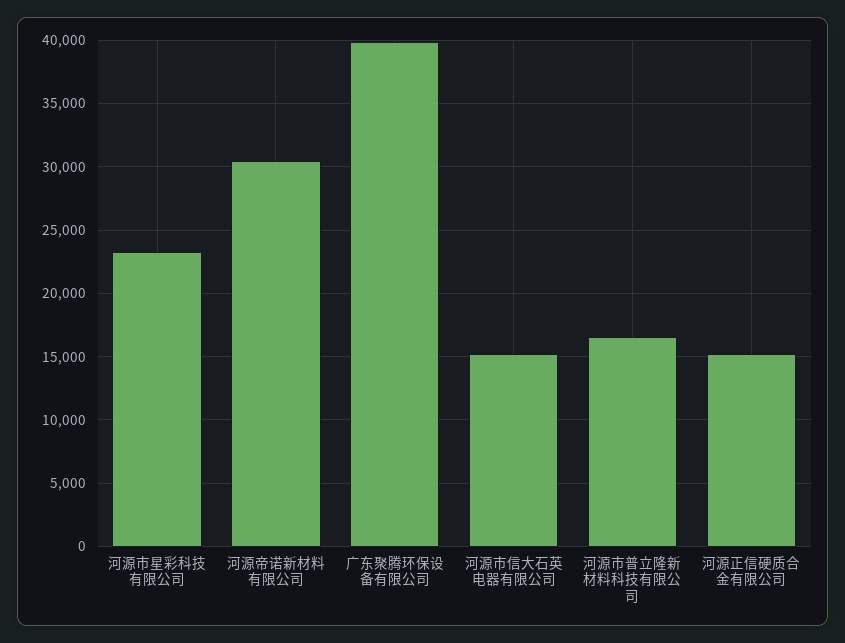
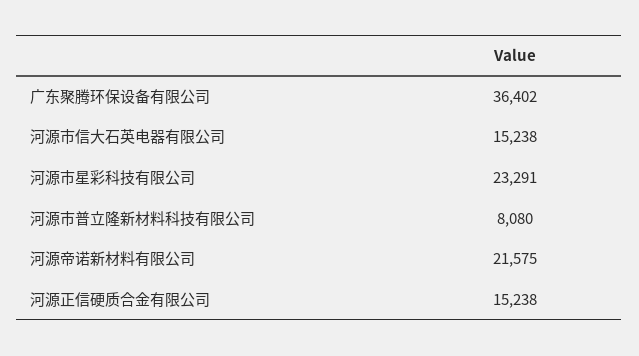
  {
    "河源市星彩科技有限公司": 23291,
-   "河源帝诺新材料有限公司": 30500,
+   "河源帝诺新材料有限公司": 21575,
-   "广东聚腾环保设备有限公司": 40000,
+   "广东聚腾环保设备有限公司": 36402,
    "河源市信大石英电器有限公司": 15238,
-   "河源市普立隆新材料科技有限公司": 16500,
+   "河源市普立隆新材料科技有限公司": 8080,
    "河源正信硬质合金有限公司": 15238
  }

